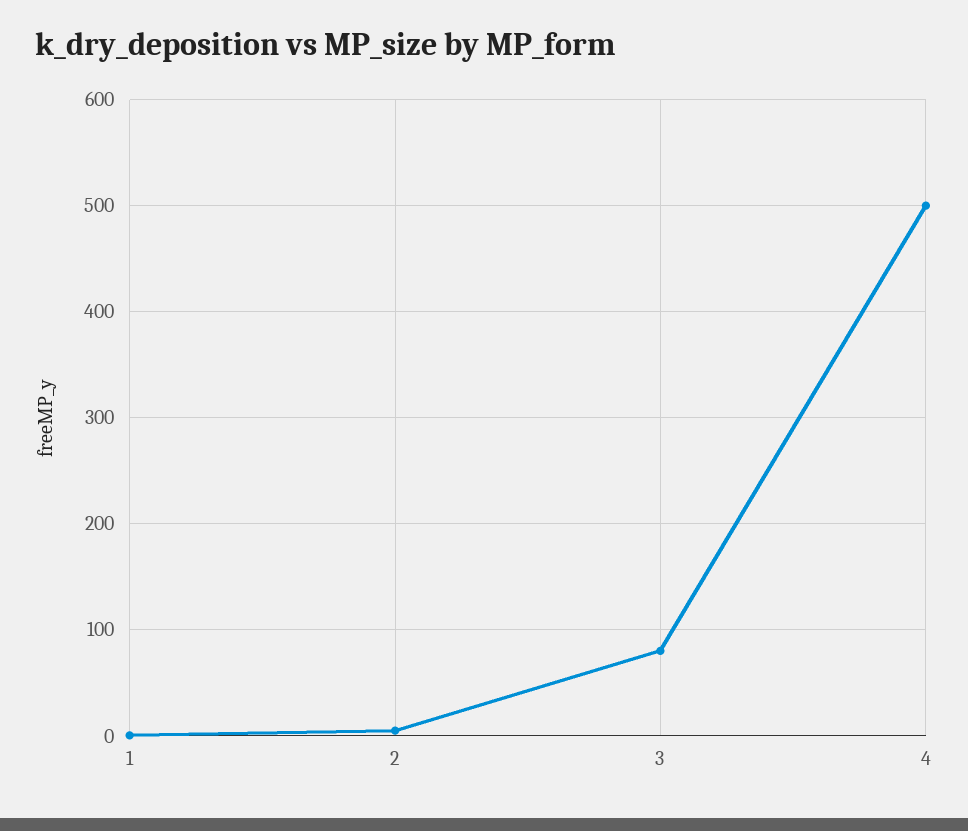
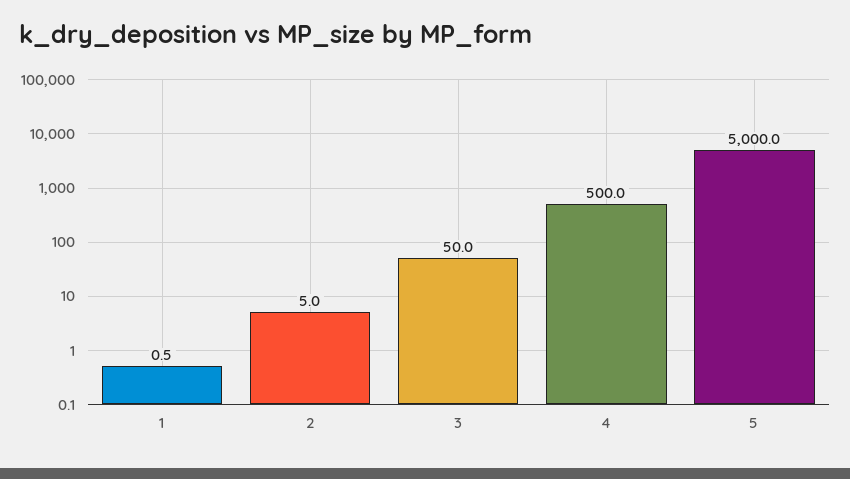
  {
    "1": 0.5,
    "2": 5,
-   "3": 80,
+   "3": 50,
-   "4": 500
+   "4": 500,
+   "5": 5000
  }

